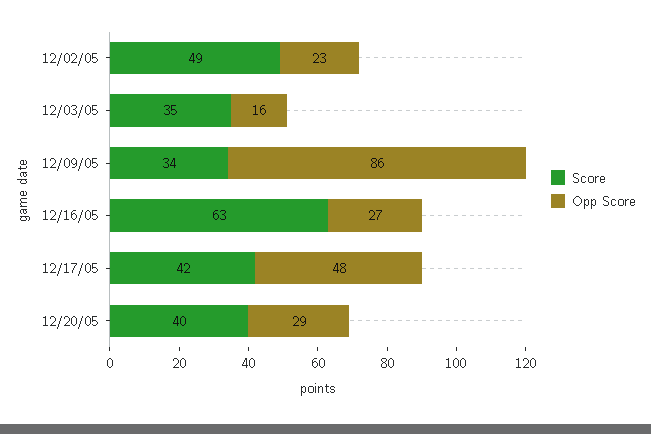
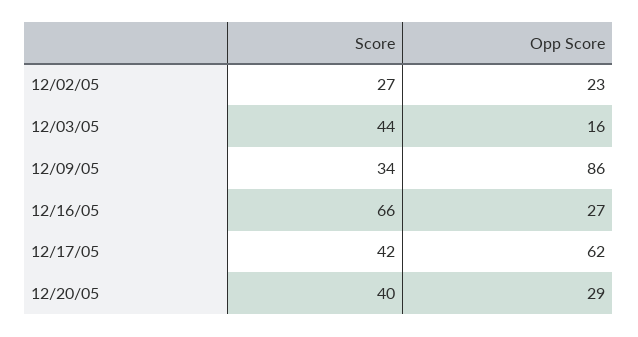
  {
    "Score": {
-     "12/02/05": 49,
+     "12/02/05": 27,
-     "12/03/05": 35,
+     "12/03/05": 44,
      "12/09/05": 34,
-     "12/16/05": 63,
+     "12/16/05": 66,
      "12/17/05": 42,
      "12/20/05": 40
    },
    "Opp Score": {
      "12/02/05": 23,
      "12/03/05": 16,
      "12/09/05": 86,
      "12/16/05": 27,
-     "12/17/05": 48,
+     "12/17/05": 62,
      "12/20/05": 29
    }
  }

